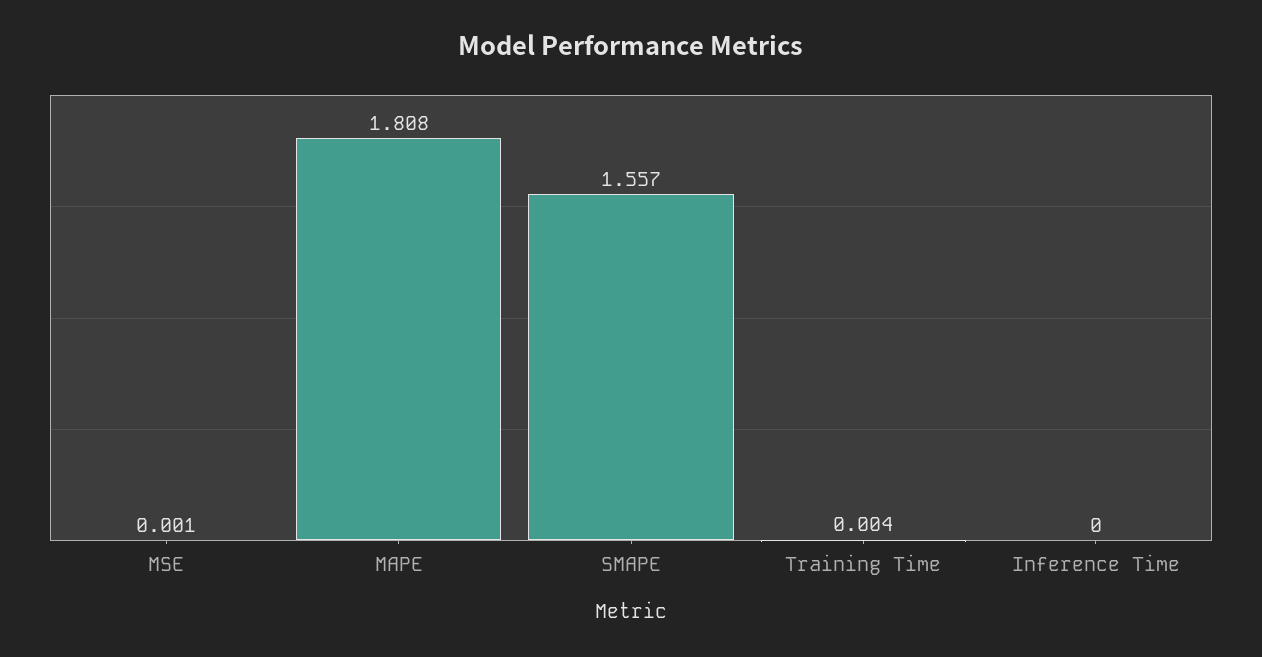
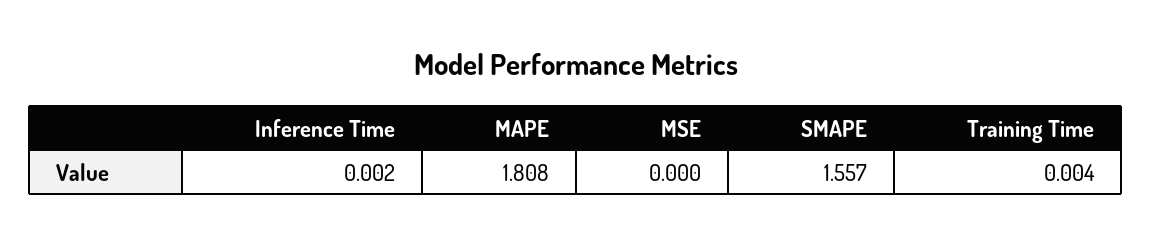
  {
-   "MSE": 0.001,
+   "MSE": 0,
    "MAPE": 1.808,
    "SMAPE": 1.557,
    "Training Time": 0.004,
-   "Inference Time": 0
+   "Inference Time": 0.002
  }

